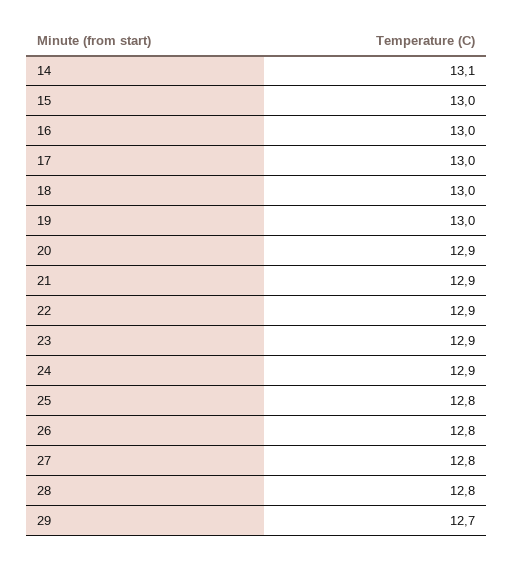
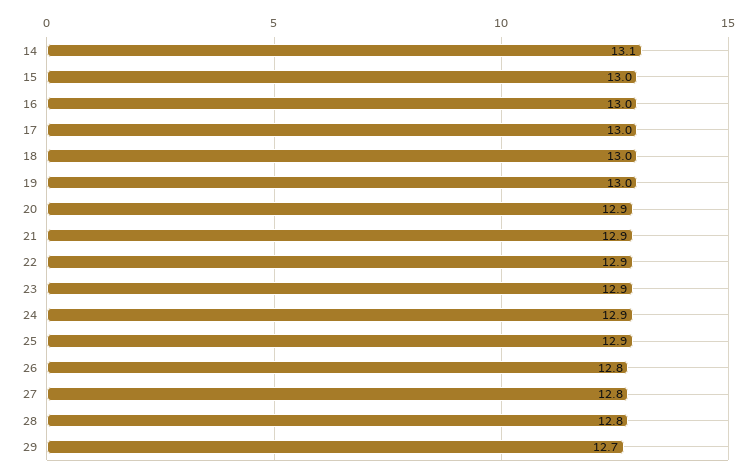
  {
    "14": 13.1,
    "15": 13,
    "16": 13,
    "17": 13,
    "18": 13,
    "19": 13,
    "20": 12.9,
    "21": 12.9,
    "22": 12.9,
    "23": 12.9,
    "24": 12.9,
-   "25": 12.8,
+   "25": 12.9,
    "26": 12.8,
    "27": 12.8,
    "28": 12.8,
    "29": 12.7
  }

